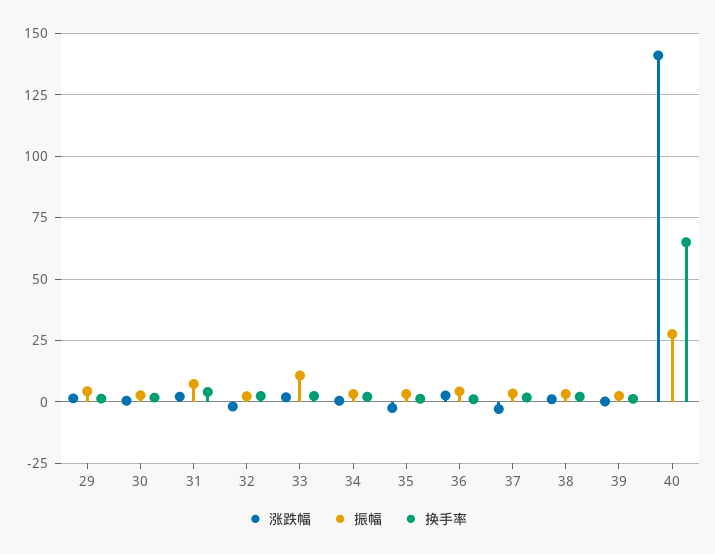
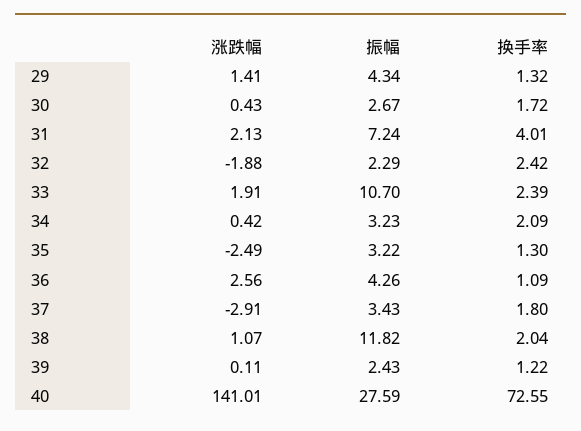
  {
    "涨跌幅": {
      "29": 1.41,
      "30": 0.43,
      "31": 2.13,
      "32": -1.88,
      "33": 1.91,
      "34": 0.42,
      "35": -2.49,
      "36": 2.56,
      "37": -2.91,
      "38": 1.07,
      "39": 0.11,
      "40": 141.01
    },
    "振幅": {
      "29": 4.34,
      "30": 2.67,
      "31": 7.24,
      "32": 2.29,
      "33": 10.7,
      "34": 3.23,
      "35": 3.22,
      "36": 4.26,
      "37": 3.43,
-     "38": 2.5,
+     "38": 11.82,
      "39": 2.43,
      "40": 27.59
    },
    "换手率": {
      "29": 1.32,
      "30": 1.72,
      "31": 4.01,
      "32": 2.42,
      "33": 2.39,
      "34": 2.09,
      "35": 1.3,
      "36": 1.09,
      "37": 1.8,
      "38": 2.04,
      "39": 1.22,
-     "40": 65
+     "40": 72.55
    }
  }

